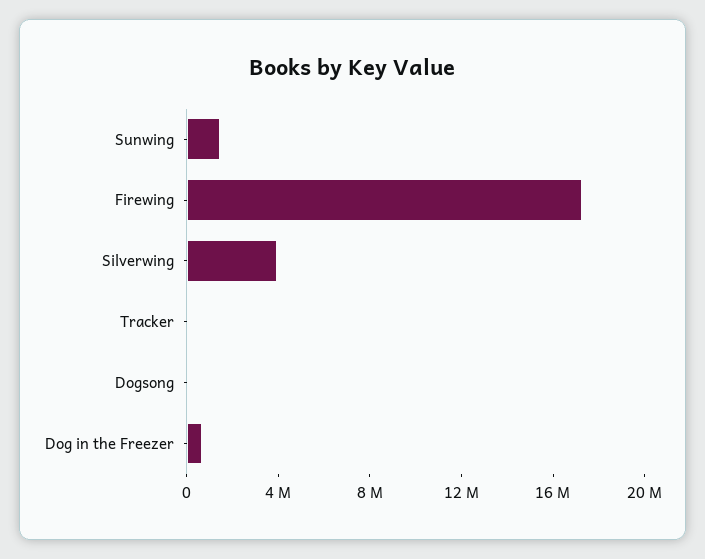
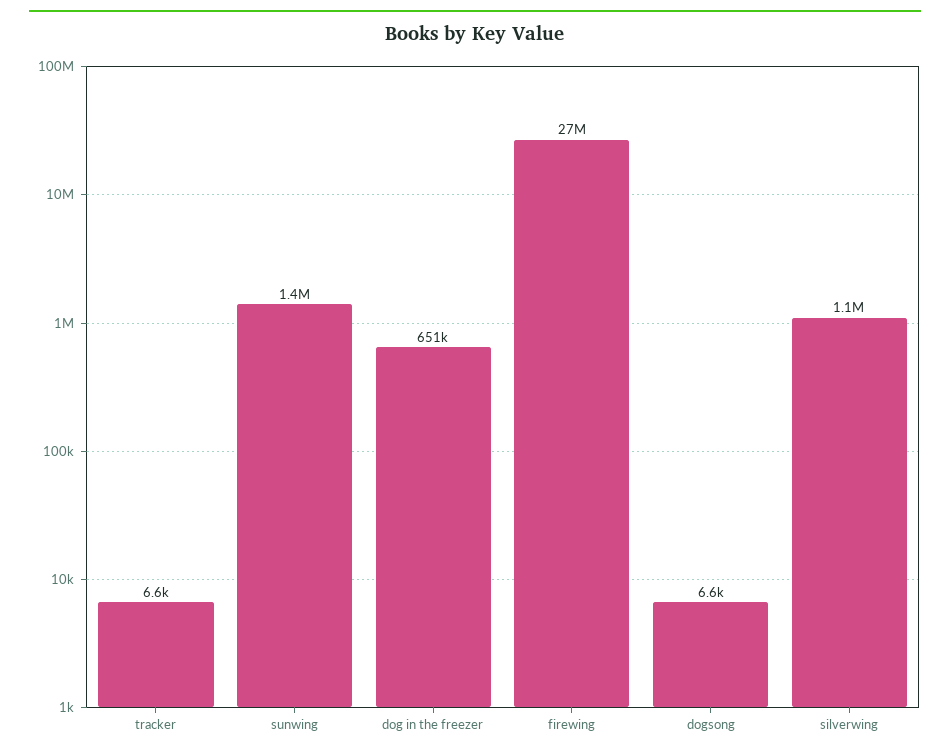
  {
    "Sunwing": 1400000,
-   "Firewing": 17000000,
+   "Firewing": 27000000,
-   "Silverwing": 4000000,
+   "Silverwing": 1100000,
    "Tracker": 6600,
    "Dogsong": 6600,
    "Dog in the Freezer": 651000
  }

